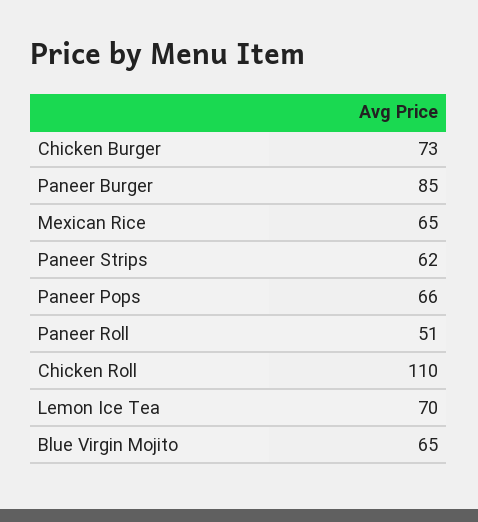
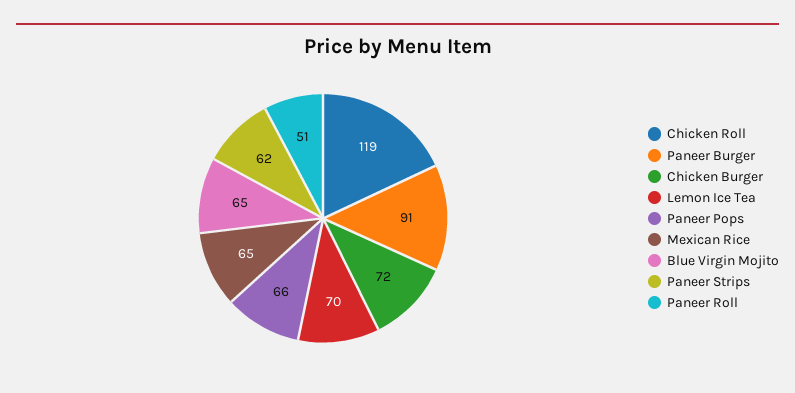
  {
-   "Chicken Burger": 73,
+   "Chicken Burger": 72,
-   "Paneer Burger": 85,
+   "Paneer Burger": 91,
    "Mexican Rice": 65,
    "Paneer Strips": 62,
    "Paneer Pops": 66,
    "Paneer Roll": 51,
-   "Chicken Roll": 110,
+   "Chicken Roll": 119,
    "Lemon Ice Tea": 70,
    "Blue Virgin Mojito": 65
  }

